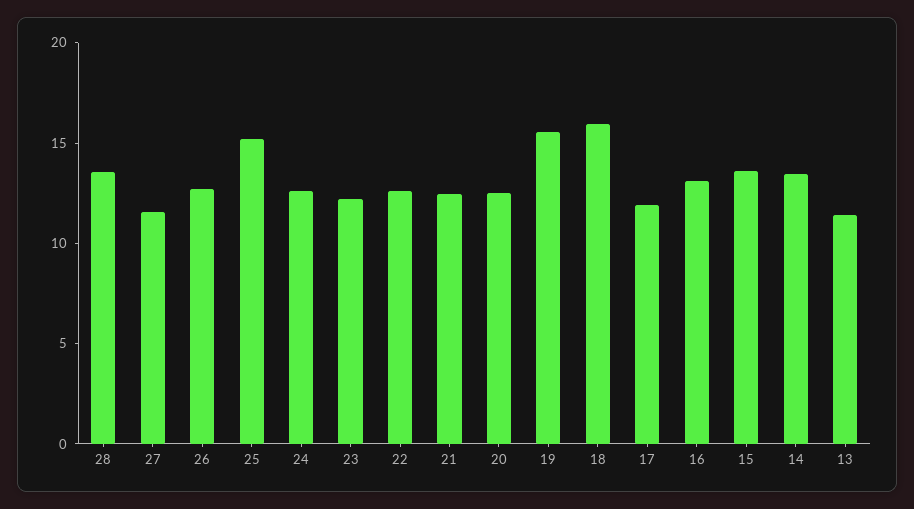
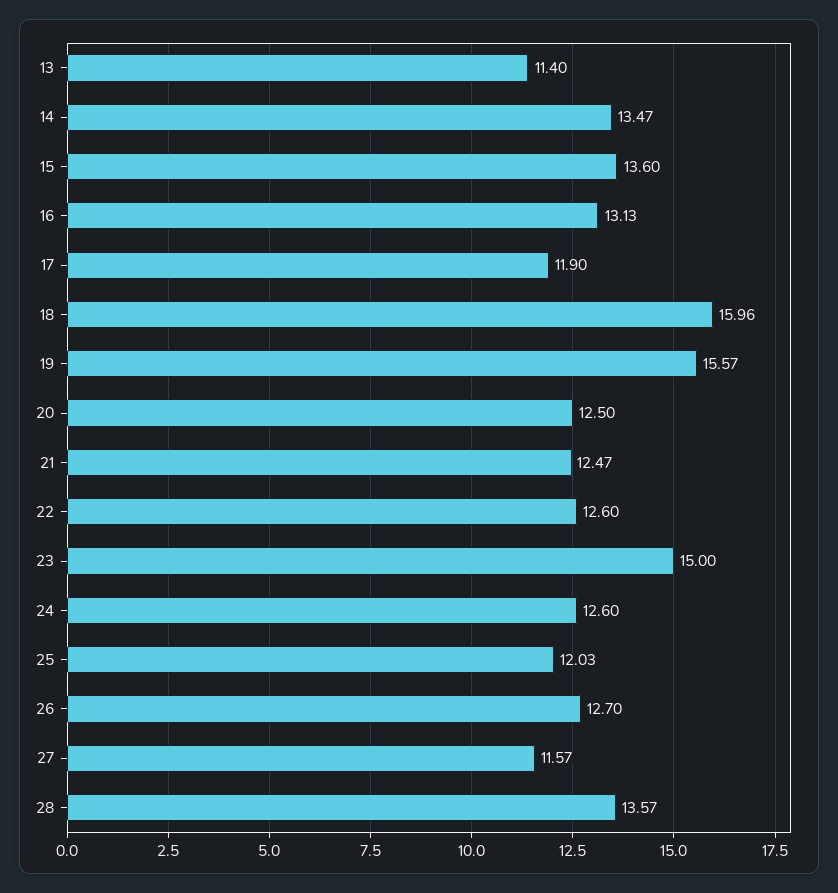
  {
    "28": 13.57,
    "27": 11.57,
    "26": 12.7,
-   "25": 15,
+   "25": 12.03,
    "24": 12.6,
-   "23": 12,
+   "23": 15,
    "22": 12.6,
    "21": 12.47,
    "20": 12.5,
    "19": 15.57,
    "18": 15.96,
    "17": 11.9,
    "16": 13.13,
    "15": 13.6,
    "14": 13.47,
    "13": 11.4
  }

